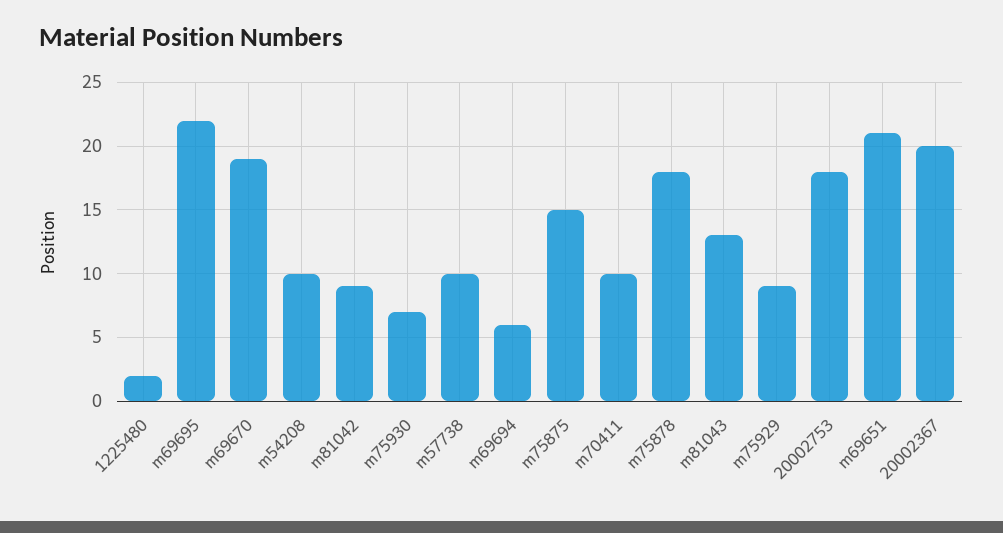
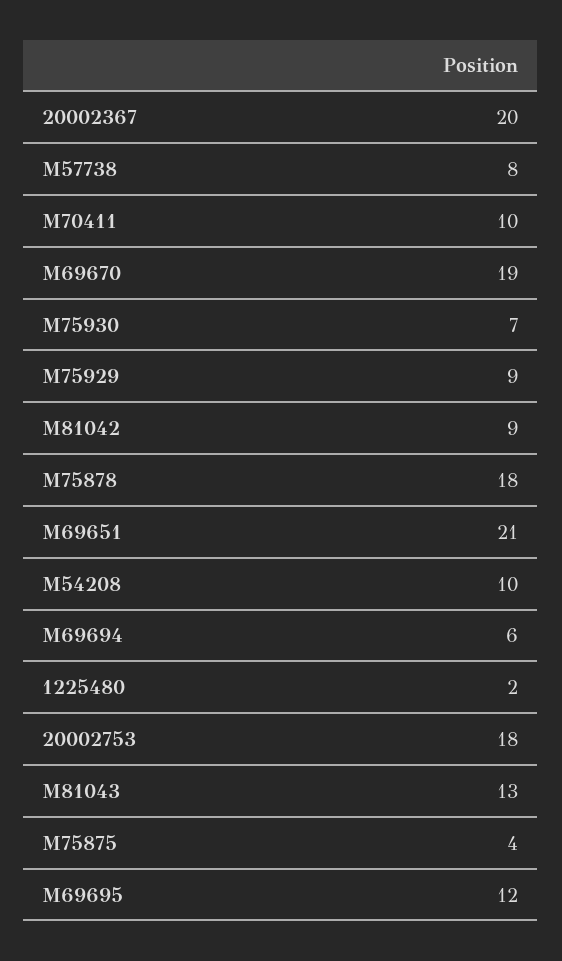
  {
    "1225480": 2,
-   "m69695": 22,
+   "m69695": 12,
    "m69670": 19,
    "m54208": 10,
    "m81042": 9,
    "m75930": 7,
-   "m57738": 10,
+   "m57738": 8,
    "m69694": 6,
-   "m75875": 15,
+   "m75875": 4,
    "m70411": 10,
    "m75878": 18,
    "m81043": 13,
    "m75929": 9,
    "20002753": 18,
    "m69651": 21,
    "20002367": 20
  }

